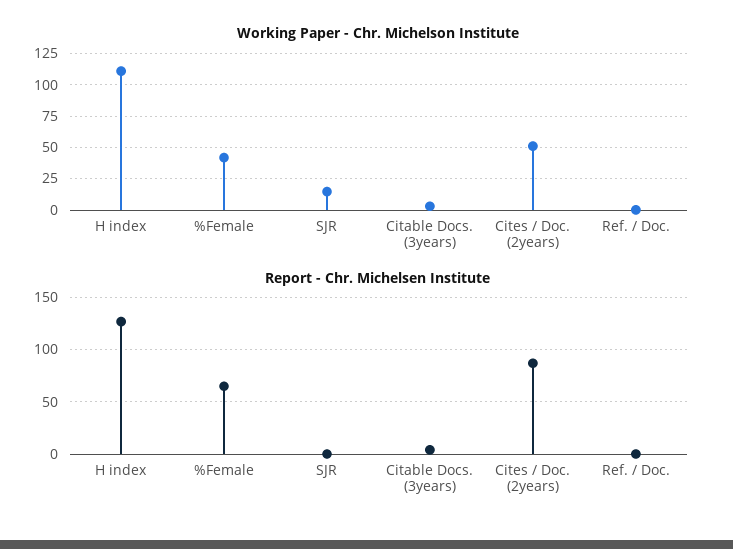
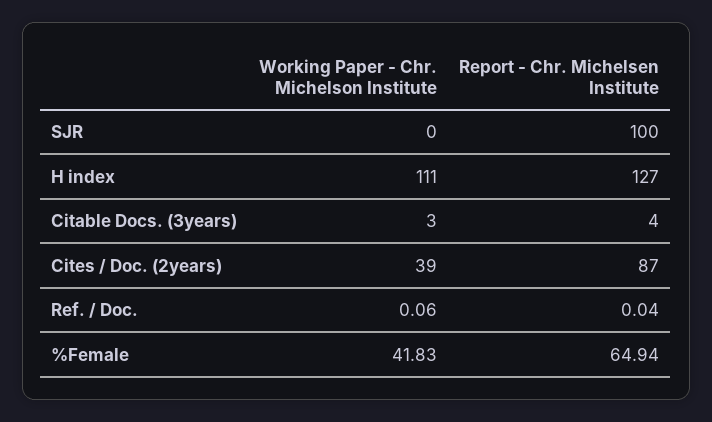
  {
    "Working Paper - Chr. Michelson Institute": {
      "H index": 111,
      "%Female": 41.83,
-     "SJR": 15,
+     "SJR": 0,
      "Citable Docs. (3years)": 3,
-     "Cites / Doc. (2years)": 50,
+     "Cites / Doc. (2years)": 39,
      "Ref. / Doc.": 0.06
    },
    "Report - Chr. Michelsen Institute": {
      "H index": 127,
      "%Female": 64.94,
-     "SJR": 0,
+     "SJR": 100,
      "Citable Docs. (3years)": 4,
      "Cites / Doc. (2years)": 87,
      "Ref. / Doc.": 0.04
    }
  }

